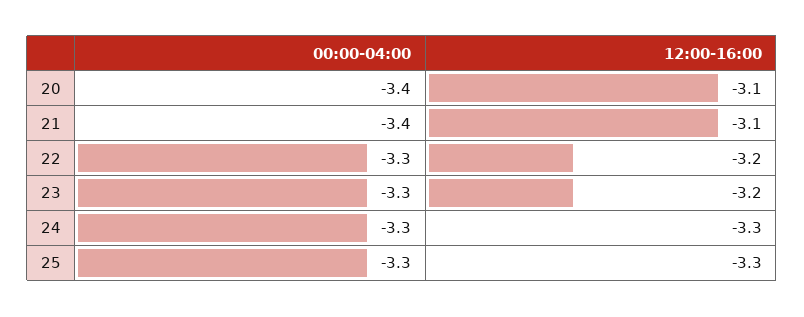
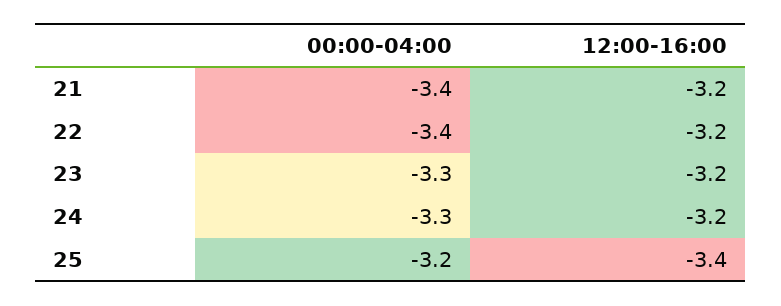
  {
    "00:00-04:00": {
-     "20": -3.4,
      "21": -3.4,
-     "22": -3.3,
+     "22": -3.4,
      "23": -3.3,
      "24": -3.3,
-     "25": -3.3
+     "25": -3.2
    },
    "12:00-16:00": {
-     "20": -3.1,
-     "21": -3.1,
+     "21": -3.2,
      "22": -3.2,
      "23": -3.2,
-     "24": -3.3,
+     "24": -3.2,
-     "25": -3.3
+     "25": -3.4
    }
  }

